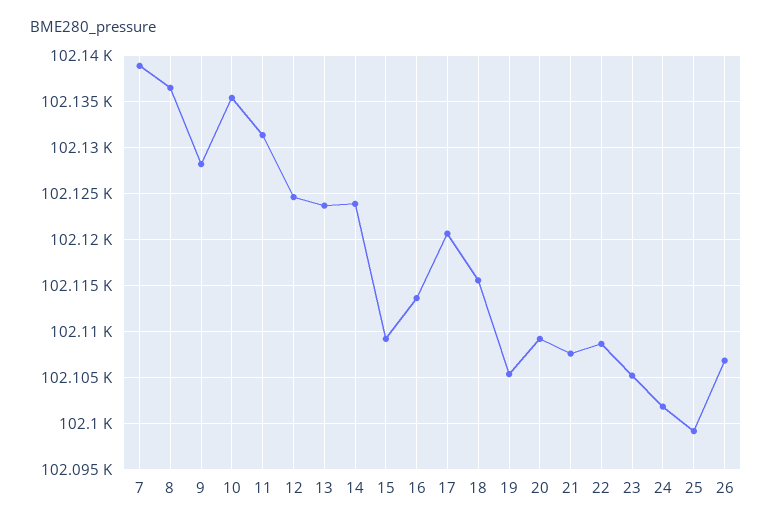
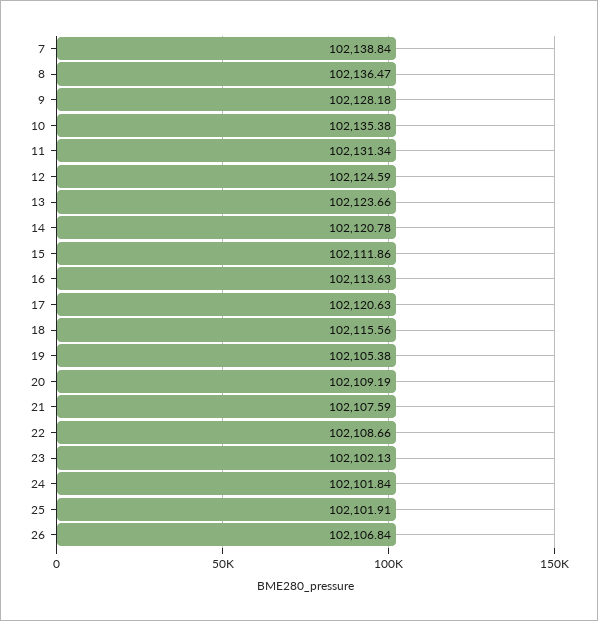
  {
    "7": 102138.84,
    "8": 102136.47,
    "9": 102128.18,
    "10": 102135.38,
    "11": 102131.34,
    "12": 102124.59,
    "13": 102123.66,
-   "14": 102124,
+   "14": 102120.78,
-   "15": 102109,
+   "15": 102111.86,
    "16": 102113.63,
    "17": 102120.63,
    "18": 102115.56,
    "19": 102105.38,
    "20": 102109.19,
    "21": 102107.59,
    "22": 102108.66,
-   "23": 102105,
+   "23": 102102.13,
    "24": 102101.84,
-   "25": 102099,
+   "25": 102101.91,
    "26": 102106.84
  }

